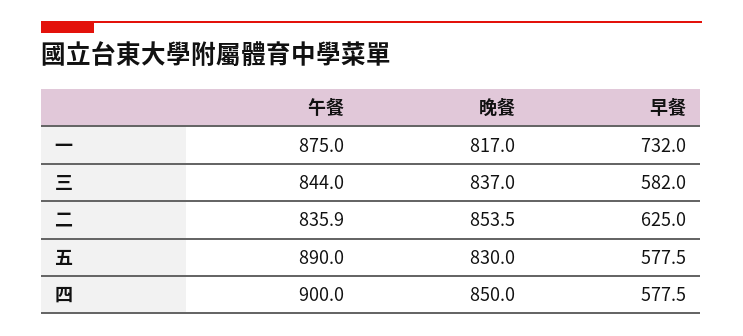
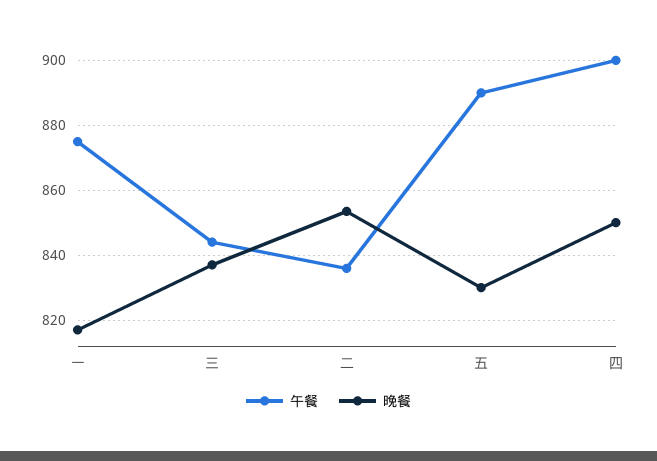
  {
    "午餐": {
      "一": 875,
      "三": 844,
      "二": 835.9,
      "五": 890,
      "四": 900
    },
    "晚餐": {
      "一": 817,
      "三": 837,
      "二": 853.5,
      "五": 830,
      "四": 850
-   },
+   }
-   "早餐": {
-     "一": 732,
-     "三": 582,
-     "二": 625,
-     "五": 577.5,
-     "四": 577.5
-   }
  }

